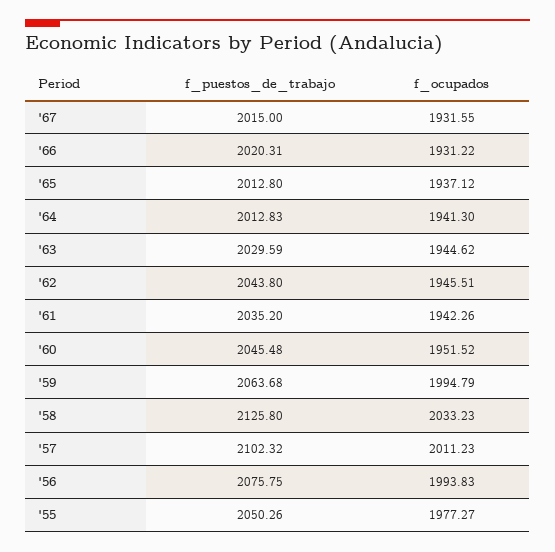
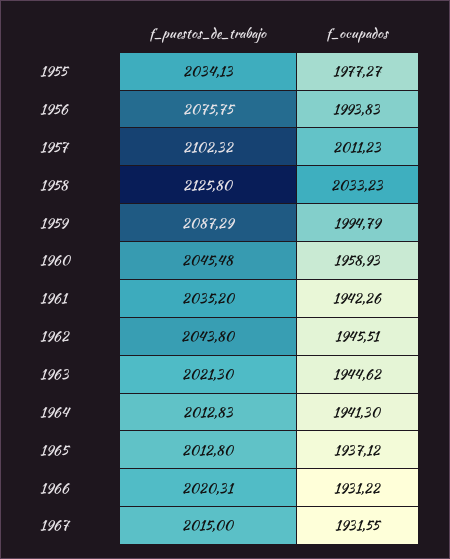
  {
    "f_puestos_de_trabajo": {
      "'67": 2015,
      "'66": 2020.31,
      "'65": 2012.8,
      "'64": 2012.83,
-     "'63": 2029.59,
+     "'63": 2021.3,
      "'62": 2043.8,
      "'61": 2035.2,
      "'60": 2045.48,
-     "'59": 2063.68,
+     "'59": 2087.29,
      "'58": 2125.8,
      "'57": 2102.32,
      "'56": 2075.75,
-     "'55": 2050.26
+     "'55": 2034.13
    },
    "f_ocupados": {
      "'67": 1931.55,
      "'66": 1931.22,
      "'65": 1937.12,
      "'64": 1941.3,
      "'63": 1944.62,
      "'62": 1945.51,
      "'61": 1942.26,
-     "'60": 1951.52,
+     "'60": 1958.93,
      "'59": 1994.79,
      "'58": 2033.23,
      "'57": 2011.23,
      "'56": 1993.83,
      "'55": 1977.27
    }
  }

